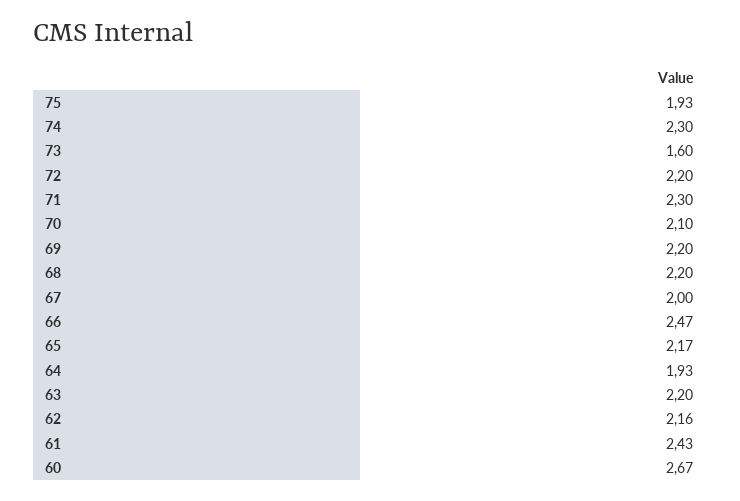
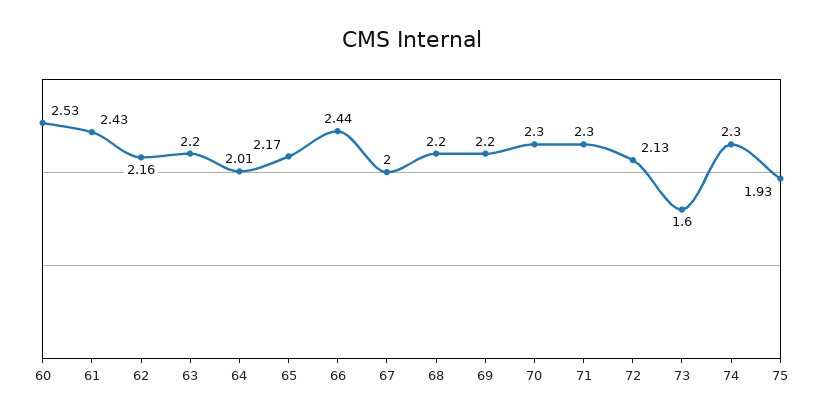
  {
    "75": 1.93,
    "74": 2.3,
    "73": 1.6,
-   "72": 2.2,
+   "72": 2.13,
    "71": 2.3,
-   "70": 2.1,
+   "70": 2.3,
    "69": 2.2,
    "68": 2.2,
    "67": 2,
-   "66": 2.47,
+   "66": 2.44,
    "65": 2.17,
-   "64": 1.93,
+   "64": 2.01,
    "63": 2.2,
    "62": 2.16,
    "61": 2.43,
-   "60": 2.67
+   "60": 2.53
  }

